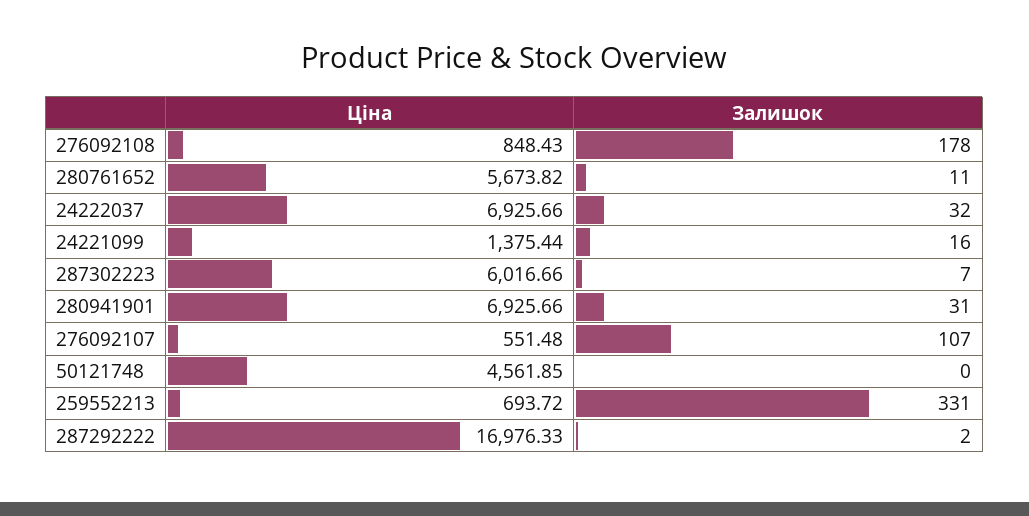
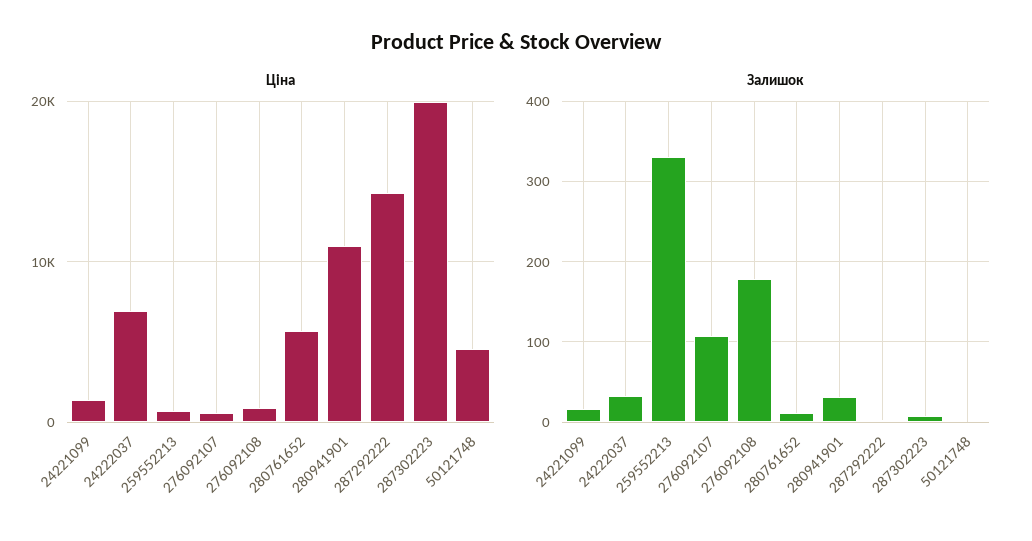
  {
    "Ціна": {
      "276092108": 848.43,
      "280761652": 5673.82,
      "24222037": 6925.66,
      "24221099": 1375.44,
-     "287302223": 6016.66,
+     "287302223": 20000,
-     "280941901": 6925.66,
+     "280941901": 11000,
      "276092107": 551.48,
      "50121748": 4561.85,
      "259552213": 693.72,
-     "287292222": 16976.33
+     "287292222": 14000
    },
    "Залишок": {
      "276092108": 178,
      "280761652": 11,
      "24222037": 32,
      "24221099": 16,
      "287302223": 7,
      "280941901": 31,
      "276092107": 107,
      "50121748": 0,
      "259552213": 331,
      "287292222": 2
    }
  }

